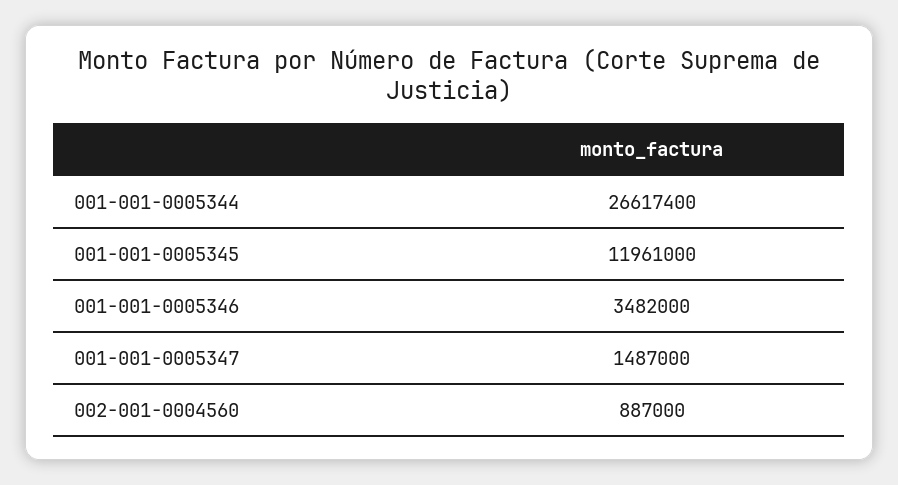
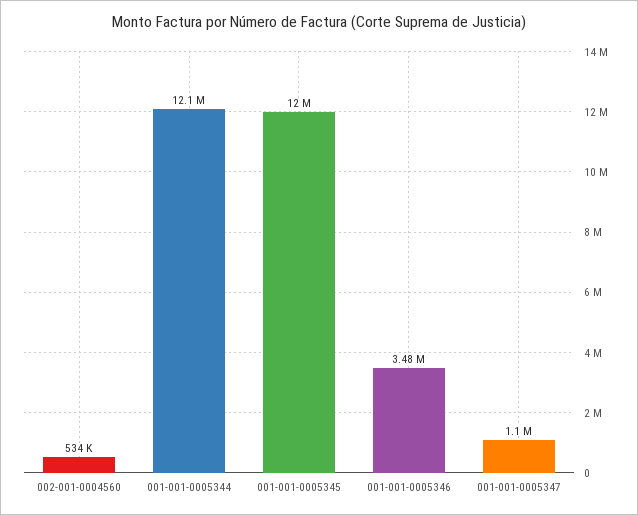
  {
-   "001-001-0005344": 26617400,
+   "001-001-0005344": 12100000,
    "001-001-0005345": 11961000,
    "001-001-0005346": 3482000,
-   "001-001-0005347": 1487000,
+   "001-001-0005347": 1100000,
-   "002-001-0004560": 887000
+   "002-001-0004560": 534000
  }

